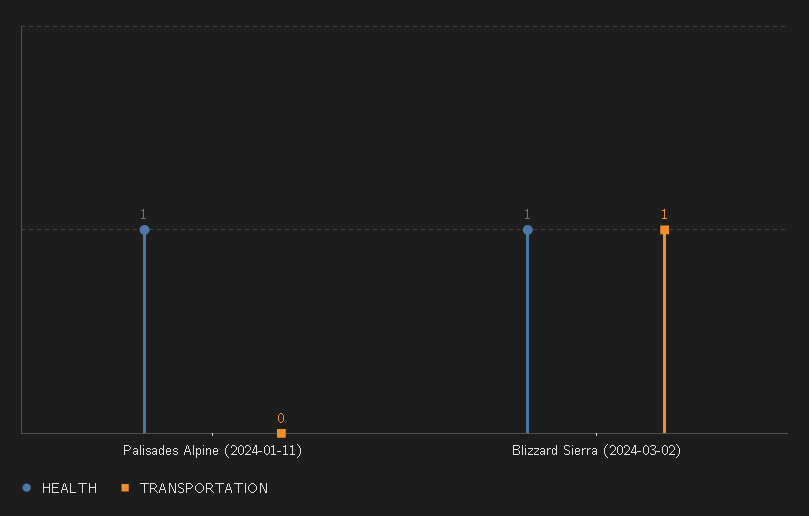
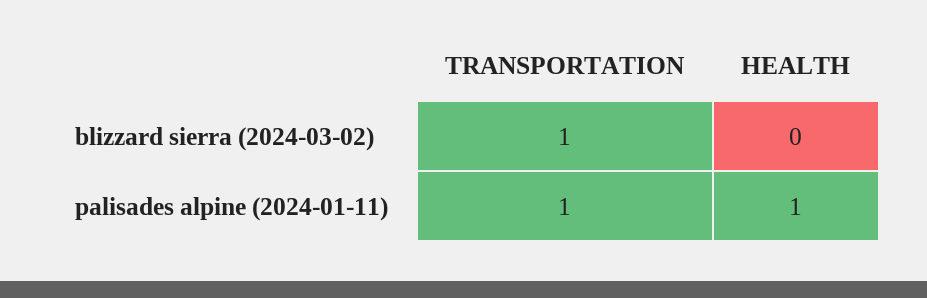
  {
    "HEALTH": {
      "Palisades Alpine (2024-01-11)": 1,
-     "Blizzard Sierra (2024-03-02)": 1
+     "Blizzard Sierra (2024-03-02)": 0
    },
    "TRANSPORTATION": {
-     "Palisades Alpine (2024-01-11)": 0,
+     "Palisades Alpine (2024-01-11)": 1,
      "Blizzard Sierra (2024-03-02)": 1
    }
  }

